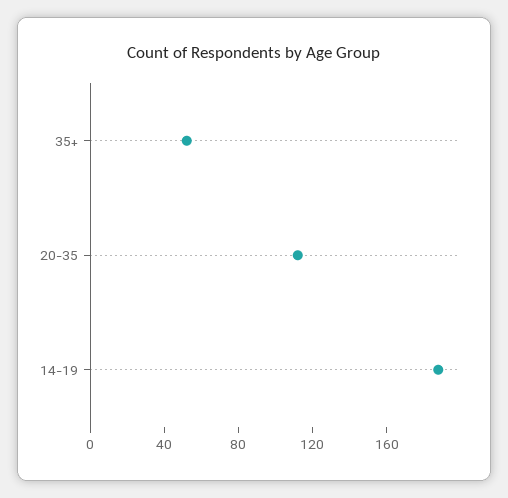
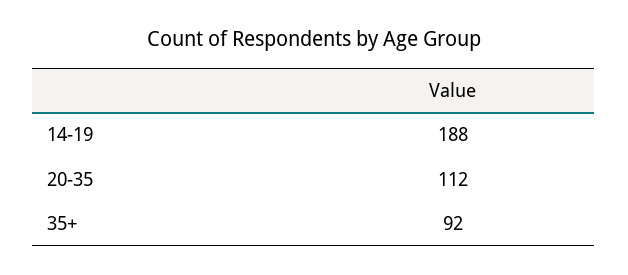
  {
-   "35+": 50,
+   "35+": 92,
    "20-35": 112,
    "14-19": 188
  }

